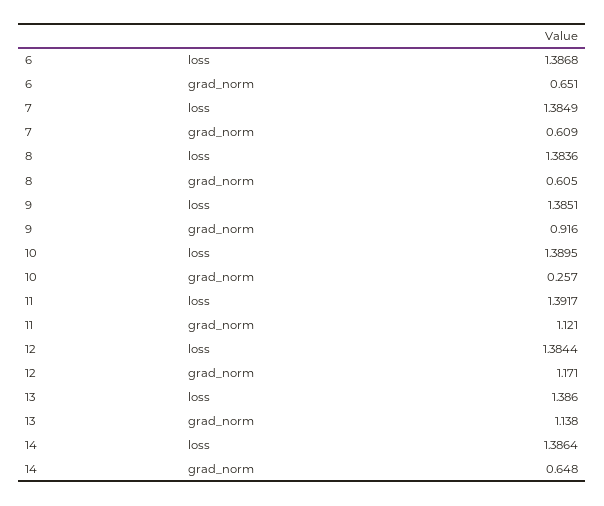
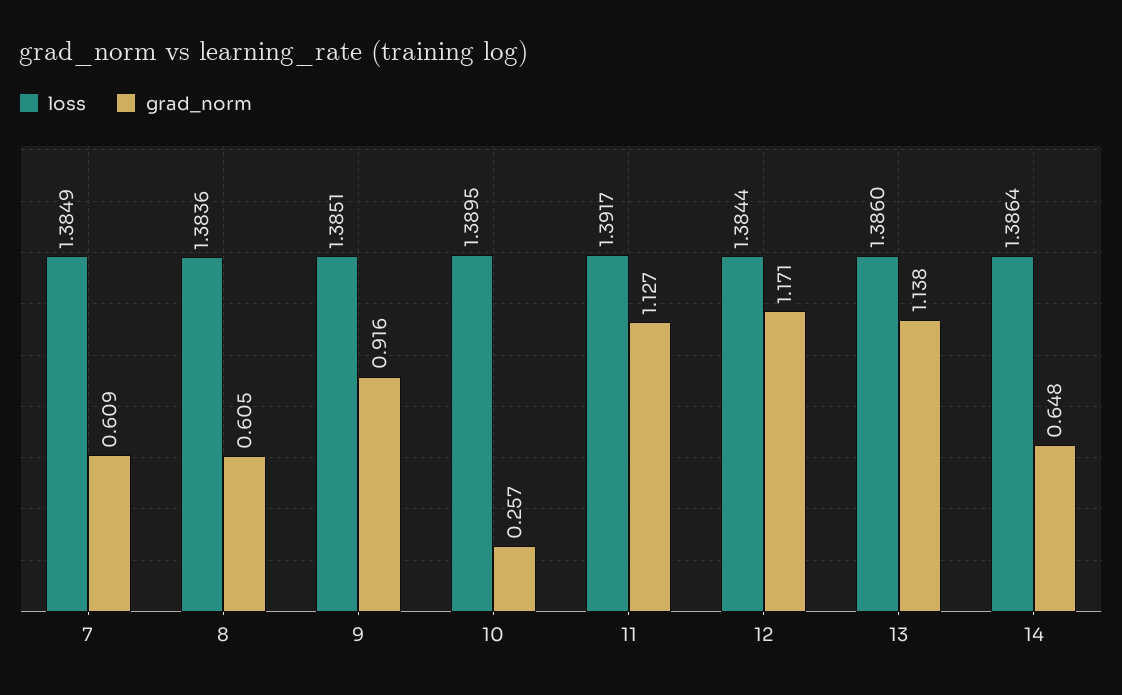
  {
    "loss": {
-     "6": 1.3868,
      "7": 1.3849,
      "8": 1.3836,
      "9": 1.3851,
      "10": 1.3895,
      "11": 1.3917,
      "12": 1.3844,
      "13": 1.386,
      "14": 1.3864
    },
    "grad_norm": {
-     "6": 0.651,
      "7": 0.609,
      "8": 0.605,
      "9": 0.916,
      "10": 0.257,
-     "11": 1.121,
+     "11": 1.127,
      "12": 1.171,
      "13": 1.138,
      "14": 0.648
    }
  }

